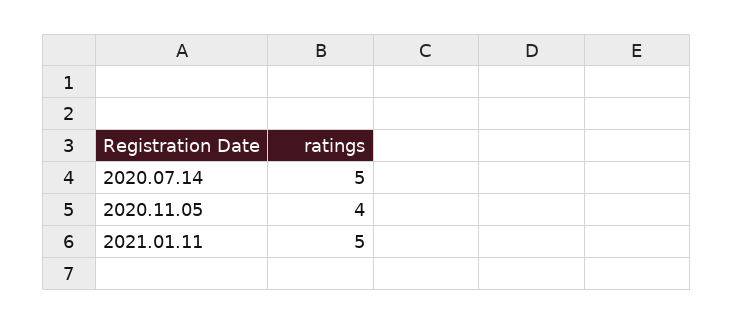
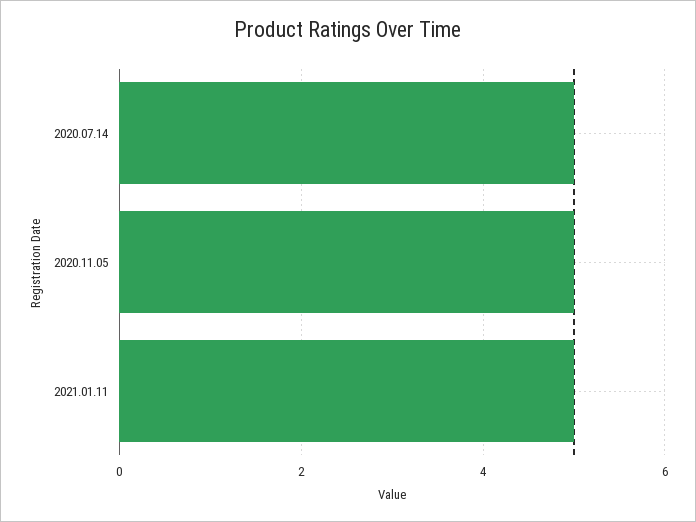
  {
    "2020.07.14": 5,
-   "2020.11.05": 4,
+   "2020.11.05": 5,
    "2021.01.11": 5
  }

